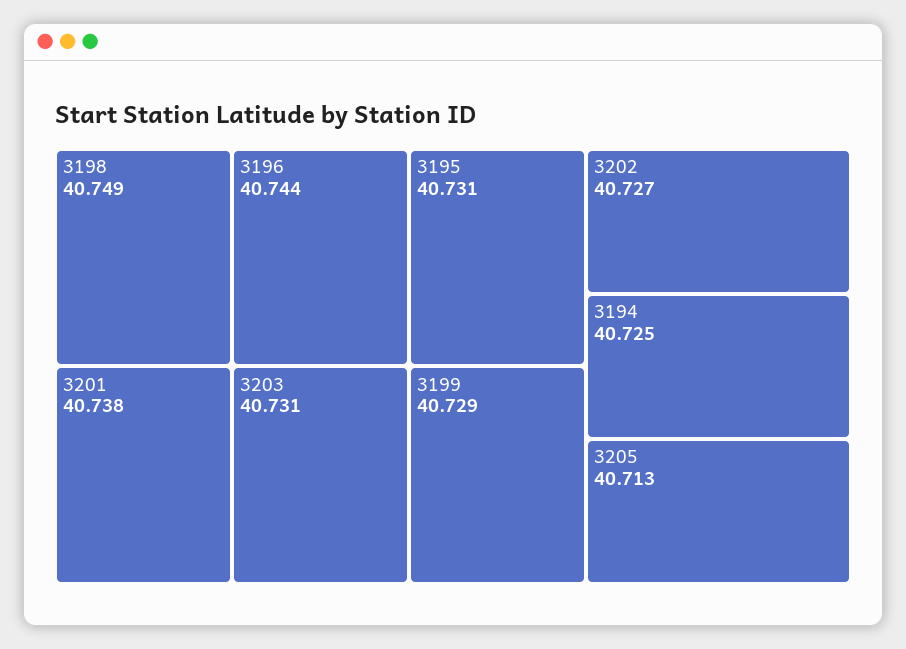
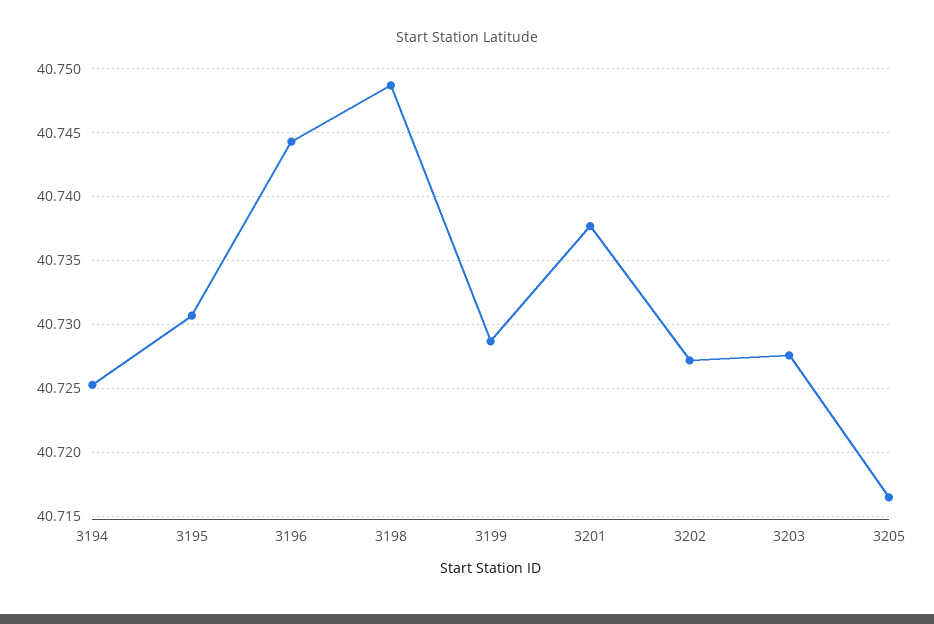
  {
    "3198": 40.749,
    "3196": 40.744,
    "3201": 40.738,
-   "3203": 40.731,
+   "3203": 40.7275,
    "3195": 40.731,
    "3199": 40.729,
    "3202": 40.727,
    "3194": 40.725,
-   "3205": 40.713
+   "3205": 40.7165
  }

